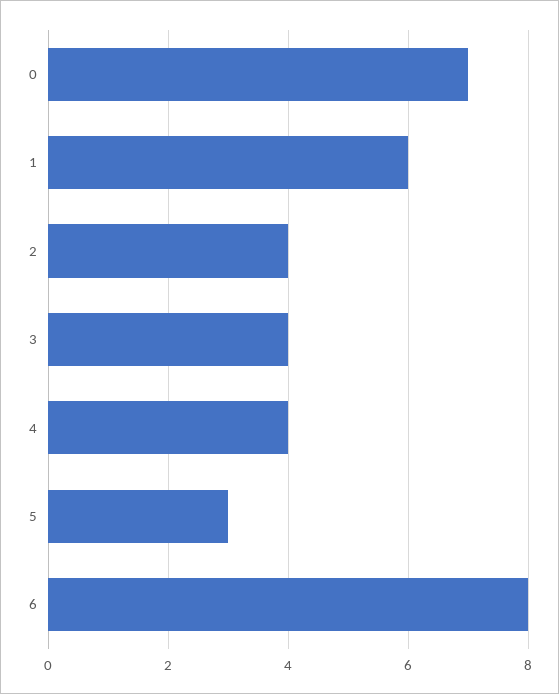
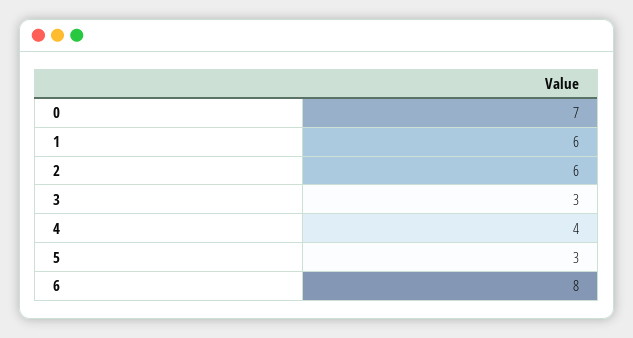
  {
    "0": 7,
    "1": 6,
-   "2": 4,
+   "2": 6,
-   "3": 4,
+   "3": 3,
    "4": 4,
    "5": 3,
    "6": 8
  }

